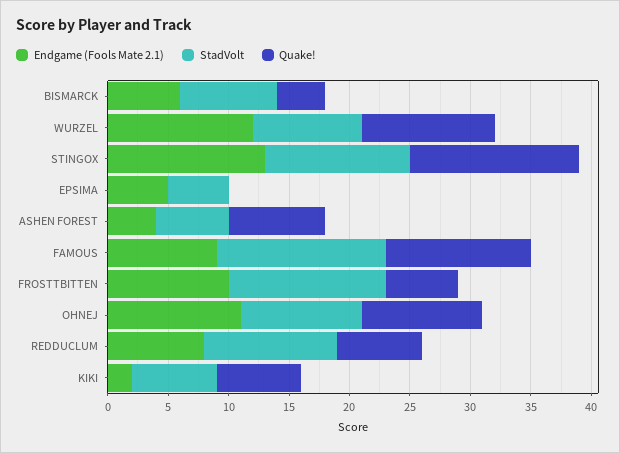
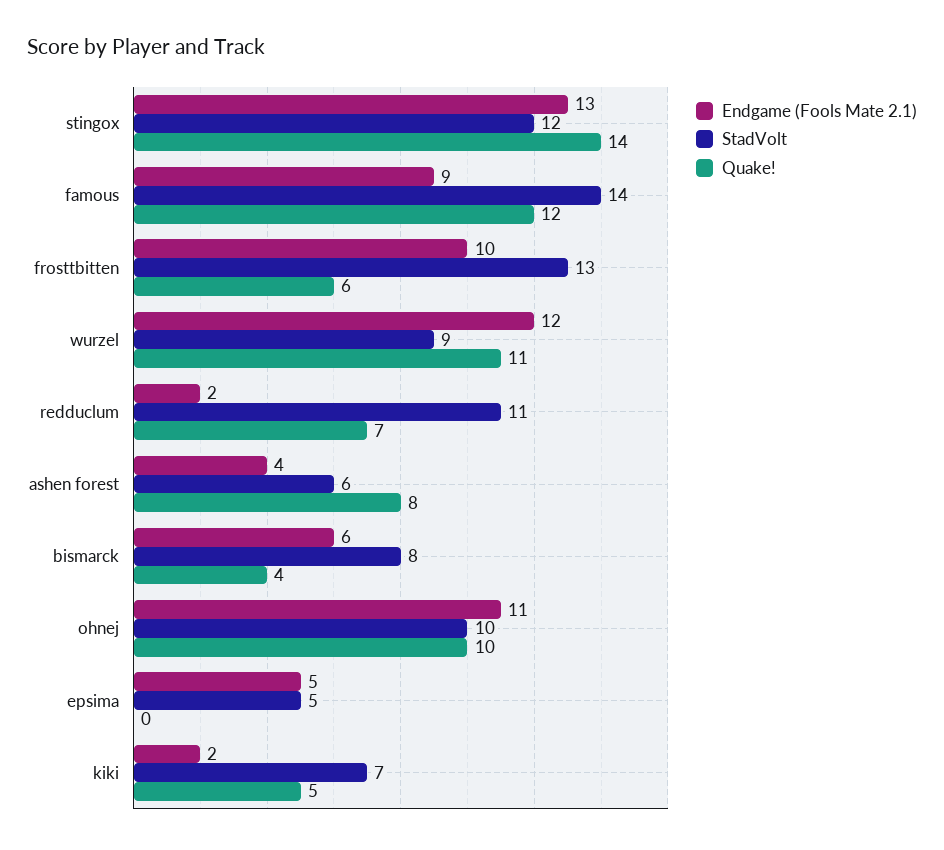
  {
    "Endgame (Fools Mate 2.1)": {
      "BISMARCK": 6,
      "WURZEL": 12,
      "STINGOX": 13,
      "EPSIMA": 5,
      "ASHEN FOREST": 4,
      "FAMOUS": 9,
      "FROSTTBITTEN": 10,
      "OHNEJ": 11,
-     "REDDUCLUM": 8,
+     "REDDUCLUM": 2,
      "KIKI": 2
    },
    "StadVolt": {
      "BISMARCK": 8,
      "WURZEL": 9,
      "STINGOX": 12,
      "EPSIMA": 5,
      "ASHEN FOREST": 6,
      "FAMOUS": 14,
      "FROSTTBITTEN": 13,
      "OHNEJ": 10,
      "REDDUCLUM": 11,
      "KIKI": 7
    },
    "Quake!": {
      "BISMARCK": 4,
      "WURZEL": 11,
      "STINGOX": 14,
      "EPSIMA": 0,
      "ASHEN FOREST": 8,
      "FAMOUS": 12,
      "FROSTTBITTEN": 6,
      "OHNEJ": 10,
      "REDDUCLUM": 7,
-     "KIKI": 7
+     "KIKI": 5
    }
  }

